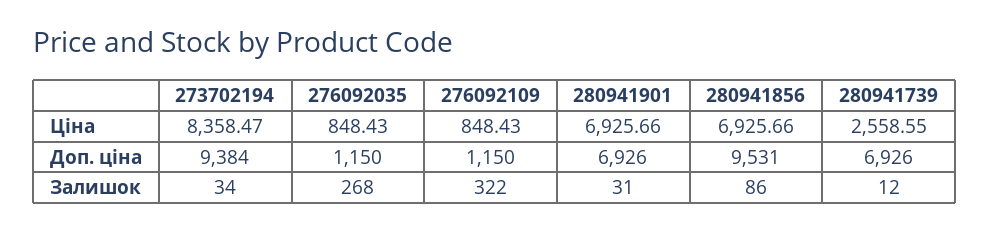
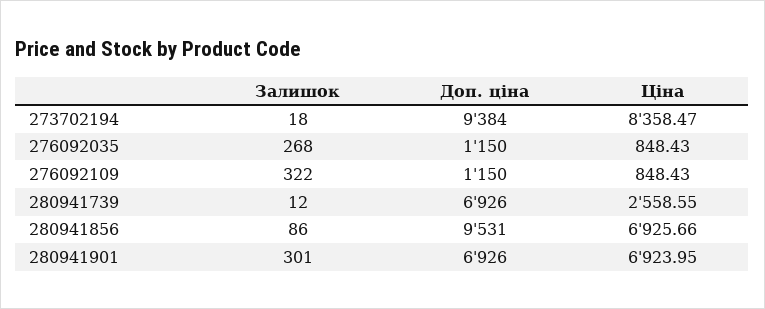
  {
    "273702194": {
      "Ціна": 8358.47,
      "Доп. ціна": 9384,
-     "Залишок": 34
+     "Залишок": 18
    },
    "276092035": {
      "Ціна": 848.43,
      "Доп. ціна": 1150,
      "Залишок": 268
    },
    "276092109": {
      "Ціна": 848.43,
      "Доп. ціна": 1150,
      "Залишок": 322
    },
    "280941901": {
-     "Ціна": 6925.66,
+     "Ціна": 6923.95,
      "Доп. ціна": 6926,
-     "Залишок": 31
+     "Залишок": 301
    },
    "280941856": {
      "Ціна": 6925.66,
      "Доп. ціна": 9531,
      "Залишок": 86
    },
    "280941739": {
      "Ціна": 2558.55,
      "Доп. ціна": 6926,
      "Залишок": 12
    }
  }

